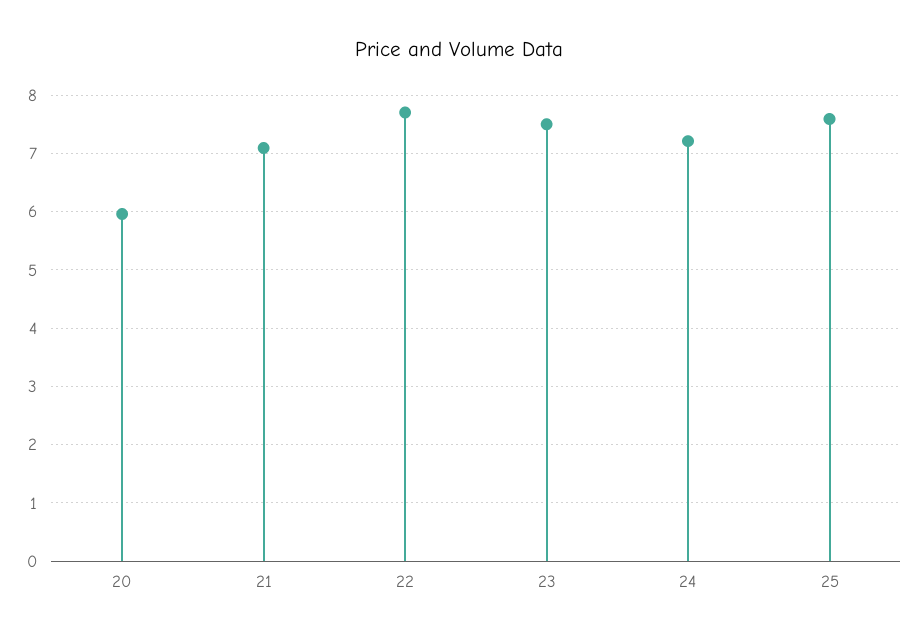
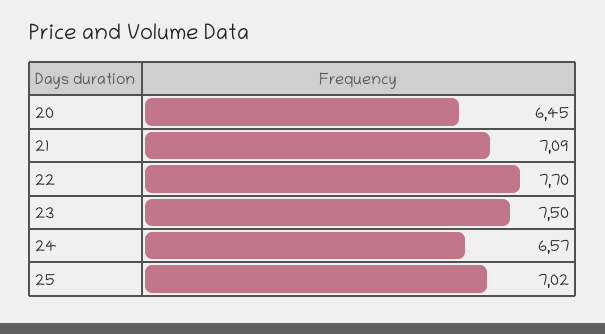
  {
-   "20": 6,
+   "20": 6.45,
    "21": 7.09,
    "22": 7.7,
    "23": 7.5,
-   "24": 7.2,
+   "24": 6.57,
-   "25": 7.6
+   "25": 7.02
  }

